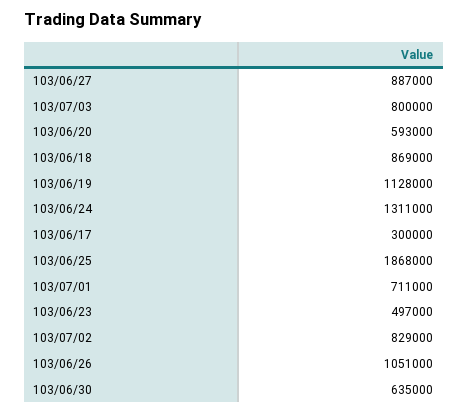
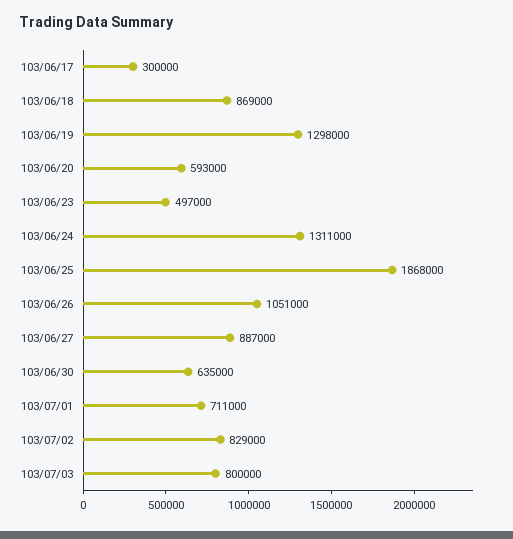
  {
    "103/06/27": 887000,
    "103/07/03": 800000,
    "103/06/20": 593000,
    "103/06/18": 869000,
-   "103/06/19": 1128000,
+   "103/06/19": 1298000,
    "103/06/24": 1311000,
    "103/06/17": 300000,
    "103/06/25": 1868000,
    "103/07/01": 711000,
    "103/06/23": 497000,
    "103/07/02": 829000,
    "103/06/26": 1051000,
    "103/06/30": 635000
  }

